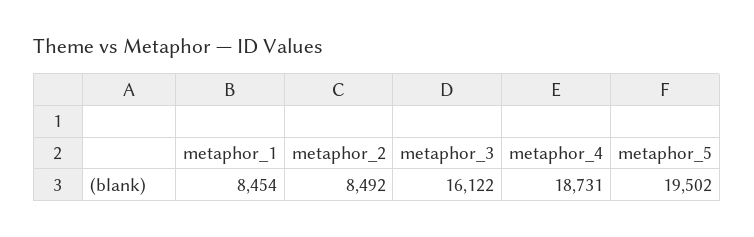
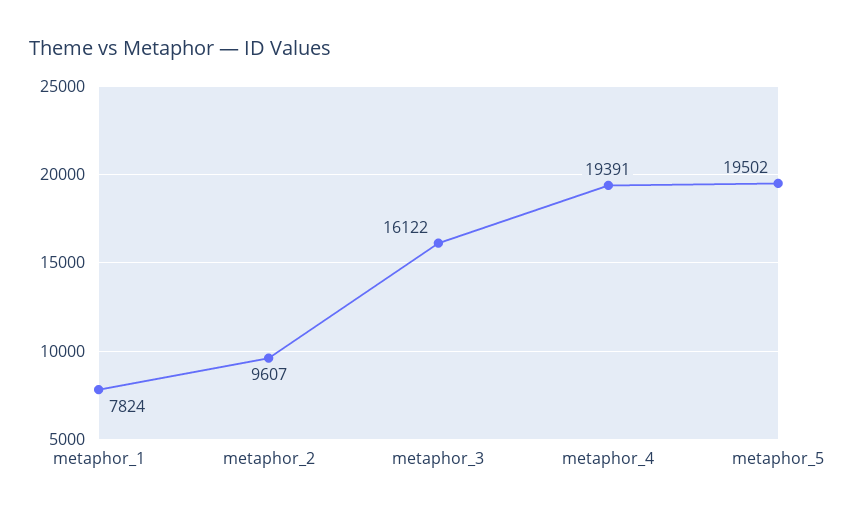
  {
-   "metaphor_1": 8454,
+   "metaphor_1": 7824,
-   "metaphor_2": 8492,
+   "metaphor_2": 9607,
    "metaphor_3": 16122,
-   "metaphor_4": 18731,
+   "metaphor_4": 19391,
    "metaphor_5": 19502
  }

